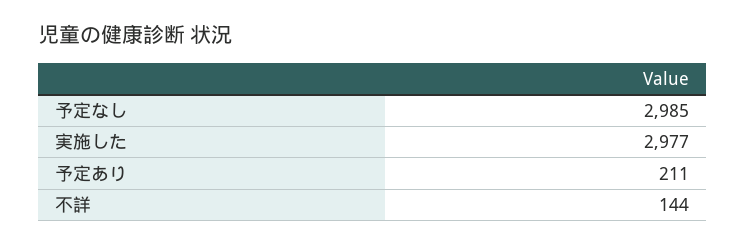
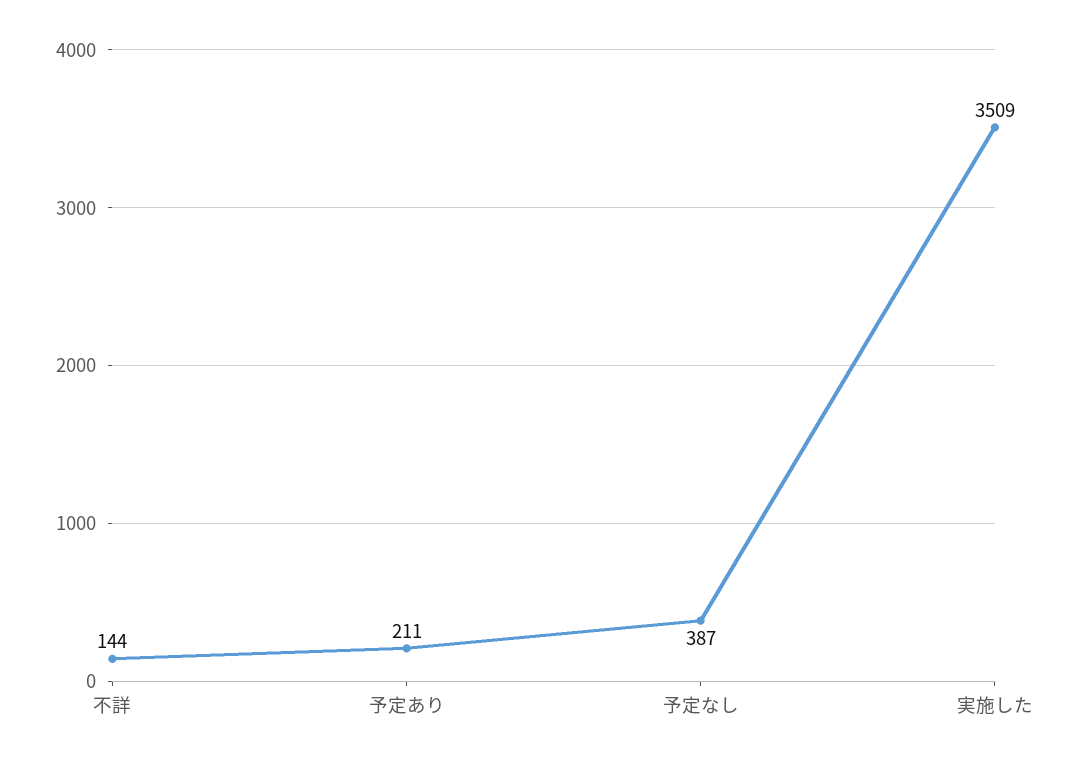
  {
-   "予定なし": 2985,
+   "予定なし": 387,
-   "実施した": 2977,
+   "実施した": 3509,
    "予定あり": 211,
    "不詳": 144
  }

